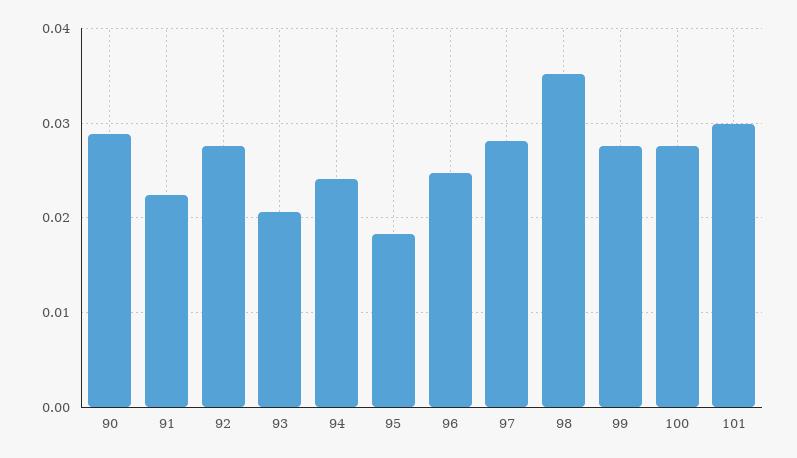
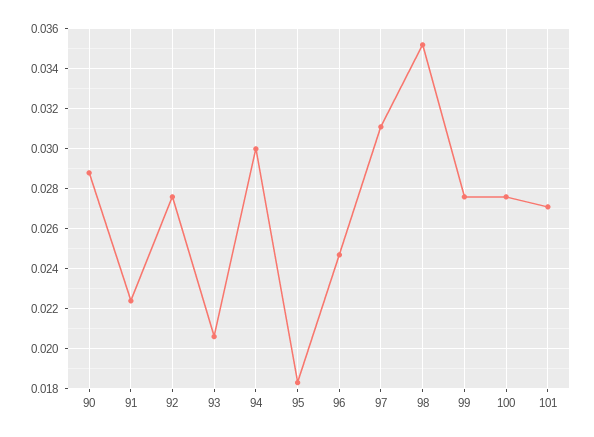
  {
    "90": 0.029,
    "91": 0.0225,
    "92": 0.0275,
    "93": 0.0205,
-   "94": 0.024,
+   "94": 0.03,
    "95": 0.0185,
    "96": 0.0245,
-   "97": 0.028,
+   "97": 0.031,
    "98": 0.035,
    "99": 0.0275,
    "100": 0.0275,
-   "101": 0.03
+   "101": 0.027
  }

